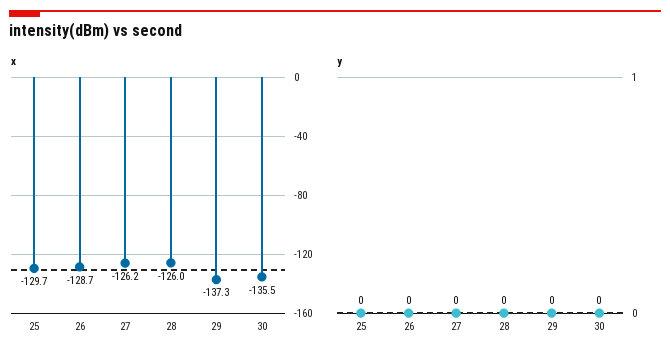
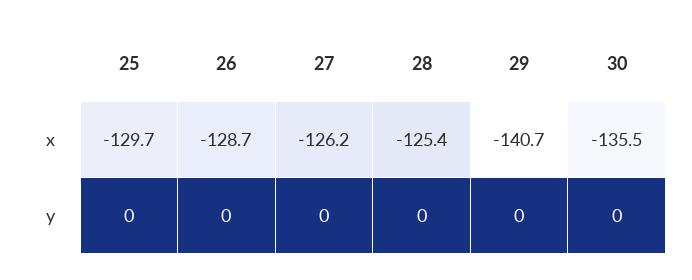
  {
    "x": {
      "25": -129.7,
      "26": -128.7,
      "27": -126.2,
-     "28": -126,
+     "28": -125.4,
-     "29": -137.3,
+     "29": -140.7,
      "30": -135.5
    },
    "y": {
      "25": 0,
      "26": 0,
      "27": 0,
      "28": 0,
      "29": 0,
      "30": 0
    }
  }

